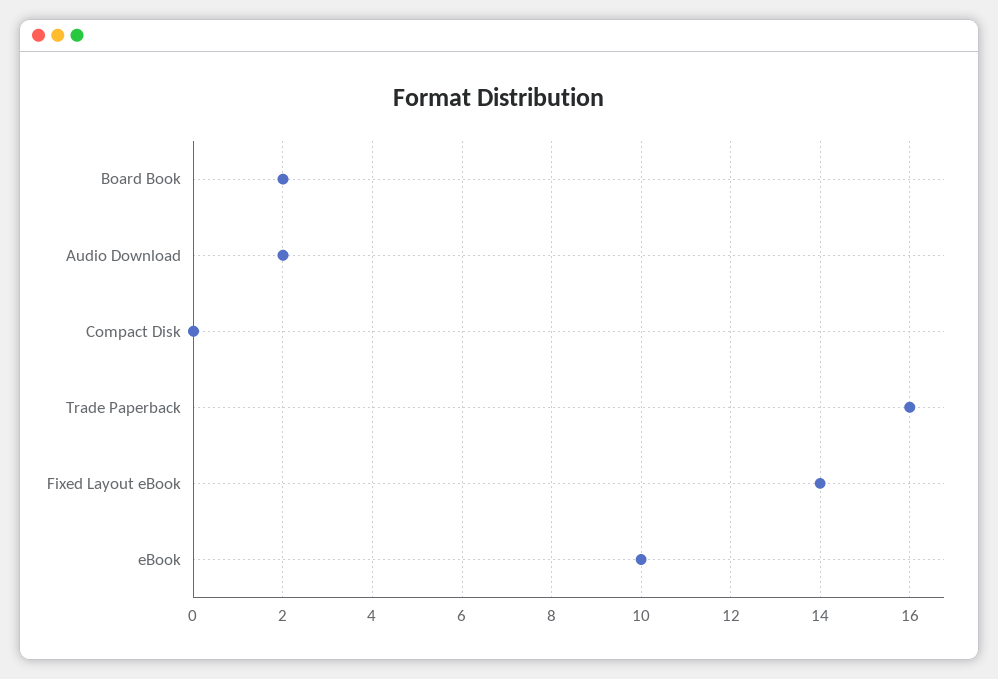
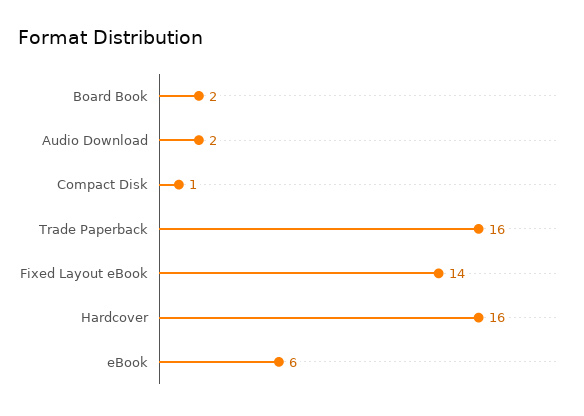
  {
    "Board Book": 2,
    "Audio Download": 2,
-   "Compact Disk": 0,
+   "Compact Disk": 1,
    "Trade Paperback": 16,
    "Fixed Layout eBook": 14,
-   "eBook": 10
+   "eBook": 6,
+   "Hardcover": 16
  }

